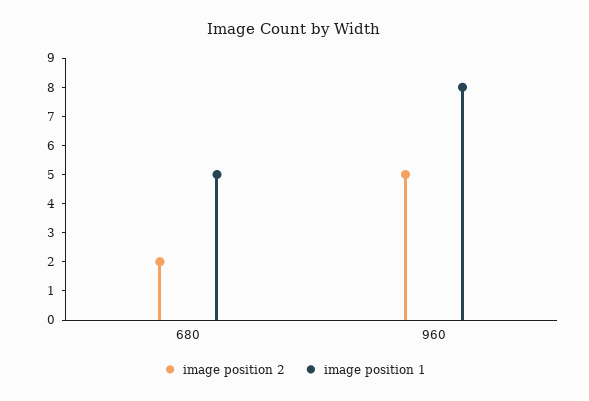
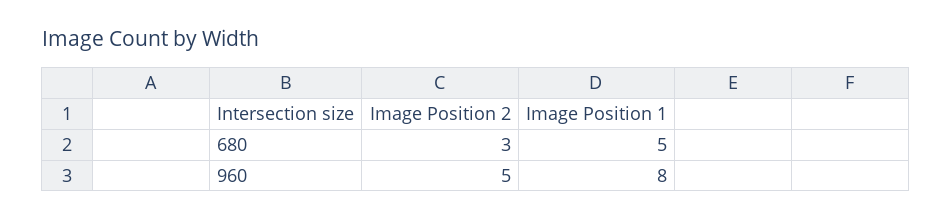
  {
    "image position 2": {
-     "680": 2,
+     "680": 3,
      "960": 5
    },
    "image position 1": {
      "680": 5,
      "960": 8
    }
  }

